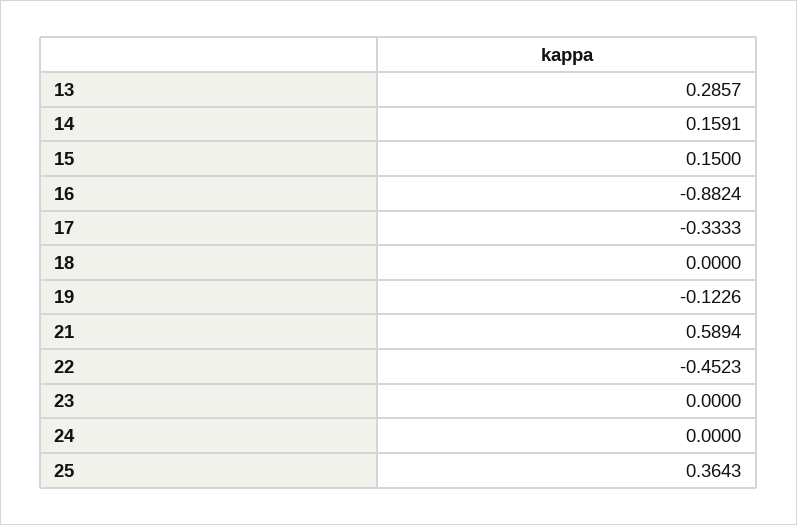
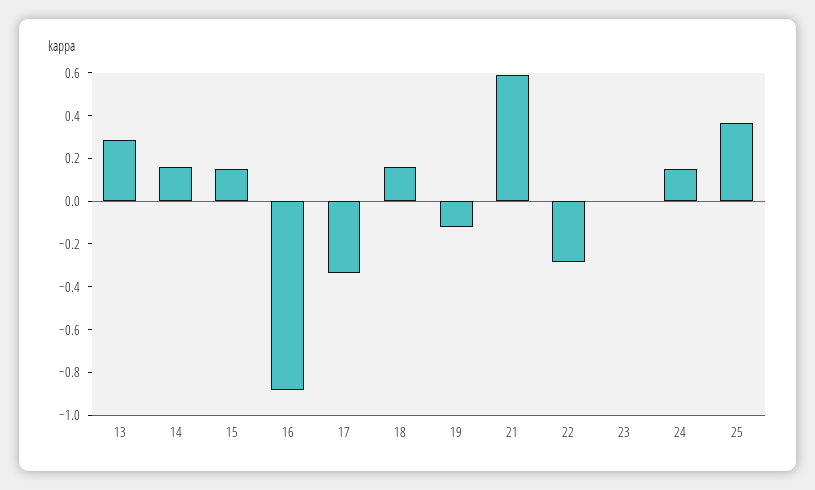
  {
    "13": 0.2857,
    "14": 0.1591,
    "15": 0.15,
    "16": -0.8824,
    "17": -0.3333,
-   "18": 0,
+   "18": 0.15,
    "19": -0.1226,
    "21": 0.5894,
-   "22": -0.4523,
+   "22": -0.3,
    "23": 0,
-   "24": 0,
+   "24": 0.15,
    "25": 0.3643
  }

